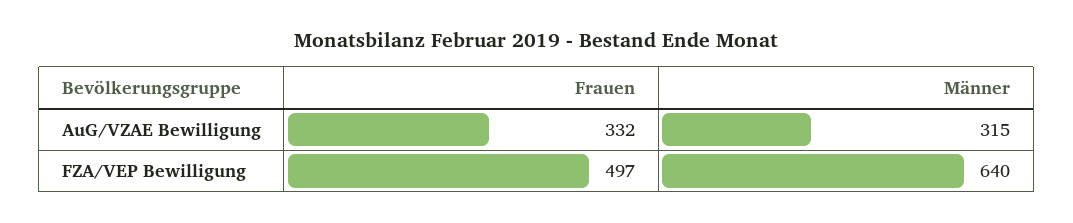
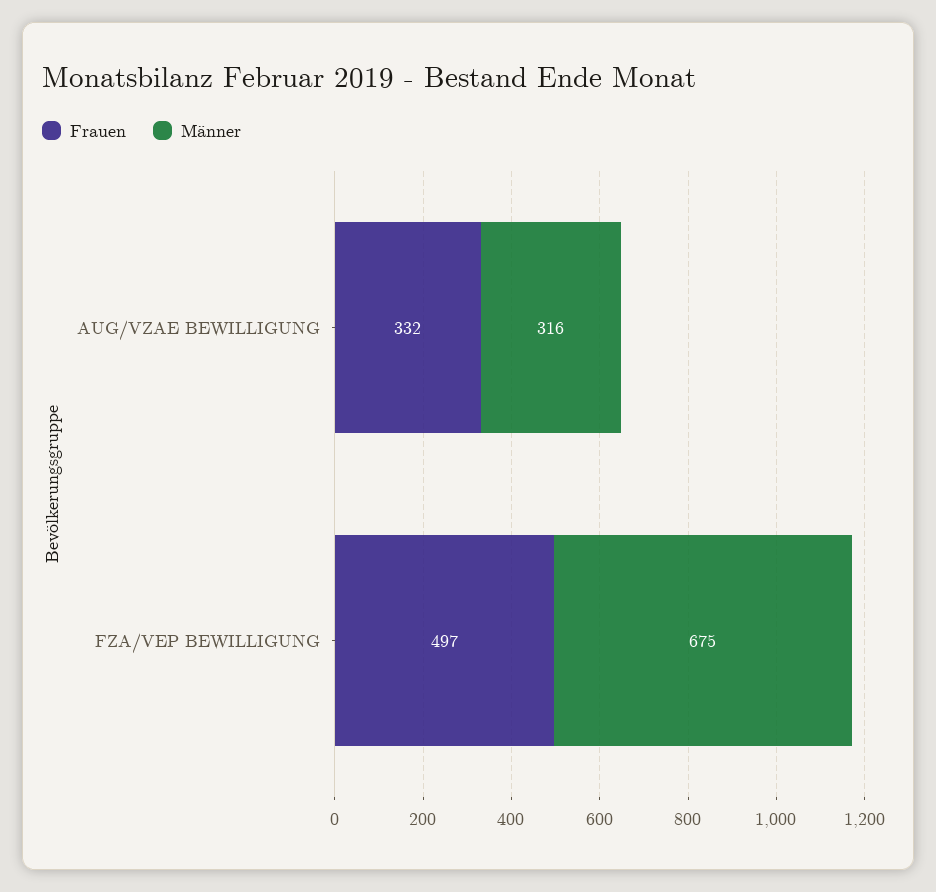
  {
    "Frauen": {
      "AuG/VZAE Bewilligung": 332,
      "FZA/VEP Bewilligung": 497
    },
    "Männer": {
-     "AuG/VZAE Bewilligung": 315,
+     "AuG/VZAE Bewilligung": 316,
-     "FZA/VEP Bewilligung": 640
+     "FZA/VEP Bewilligung": 675
    }
  }

